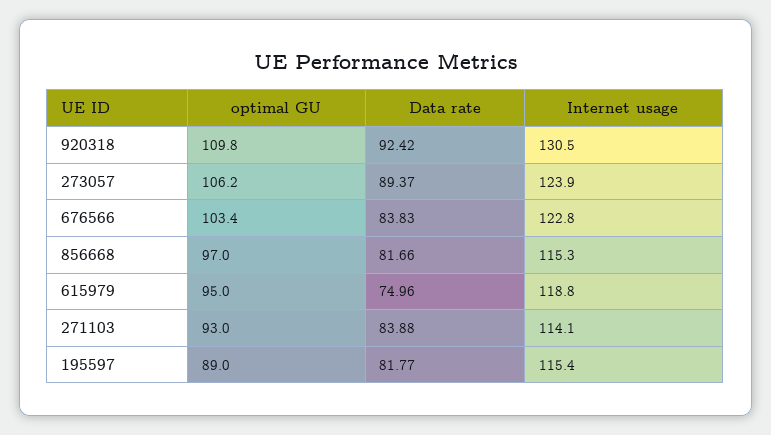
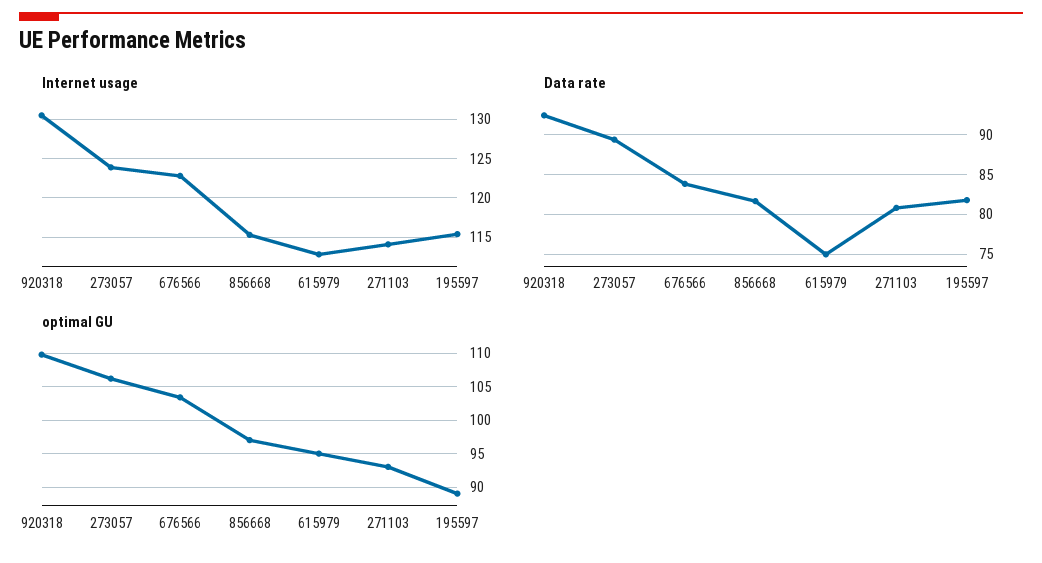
  {
    "optimal GU": {
      "920318": 109.8,
      "273057": 106.2,
      "676566": 103.4,
      "856668": 97,
      "615979": 95,
      "271103": 93,
      "195597": 89
    },
    "Data rate": {
      "920318": 92.42,
      "273057": 89.37,
      "676566": 83.83,
      "856668": 81.66,
      "615979": 74.96,
-     "271103": 83.88,
+     "271103": 81,
      "195597": 81.77
    },
    "Internet usage": {
      "920318": 130.5,
      "273057": 123.9,
      "676566": 122.8,
      "856668": 115.3,
-     "615979": 118.8,
+     "615979": 113,
      "271103": 114.1,
      "195597": 115.4
    }
  }

